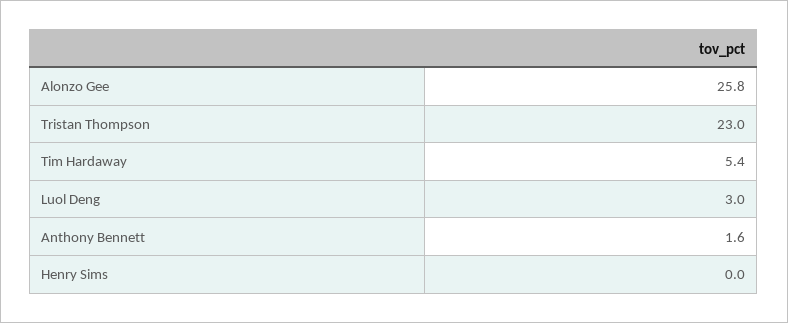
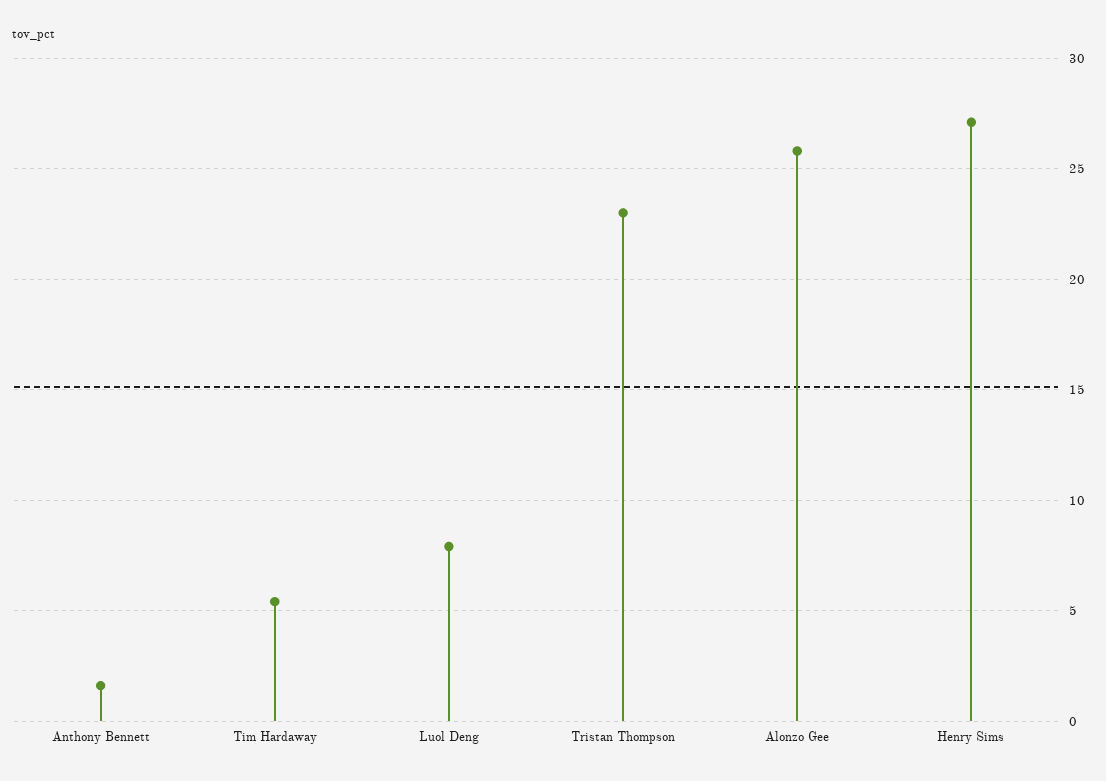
  {
    "Alonzo Gee": 25.8,
    "Tristan Thompson": 23,
    "Tim Hardaway": 5.4,
-   "Luol Deng": 3,
+   "Luol Deng": 8,
    "Anthony Bennett": 1.6,
-   "Henry Sims": 0
+   "Henry Sims": 27
  }

